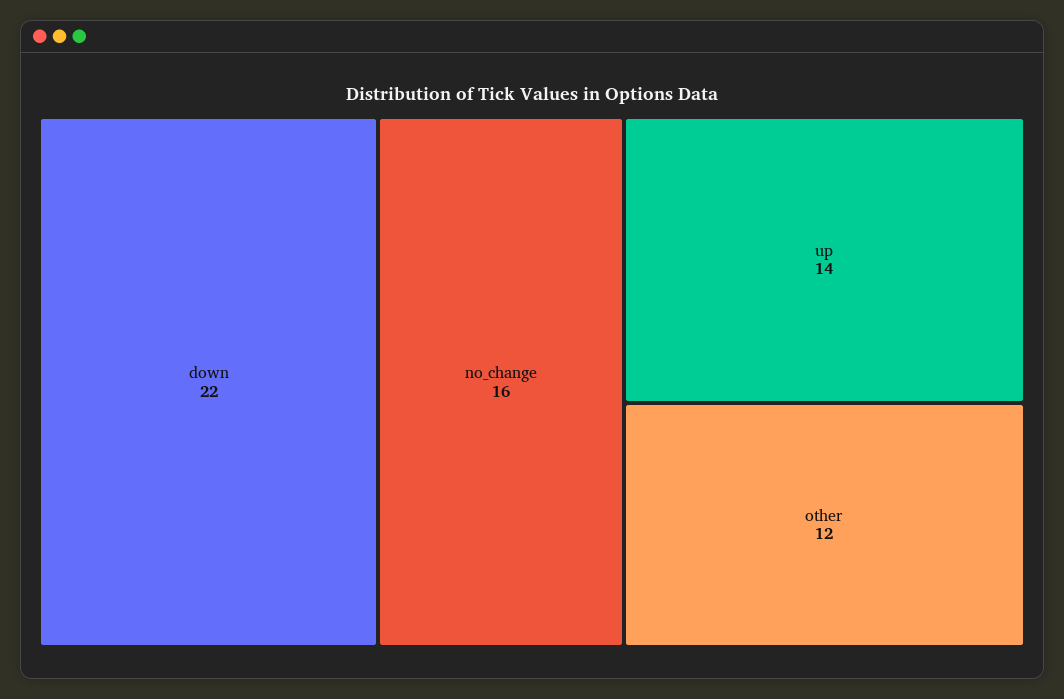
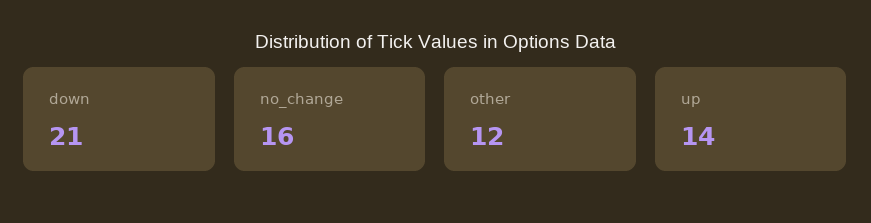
  {
-   "down": 22,
+   "down": 21,
    "no_change": 16,
    "up": 14,
    "other": 12
  }

